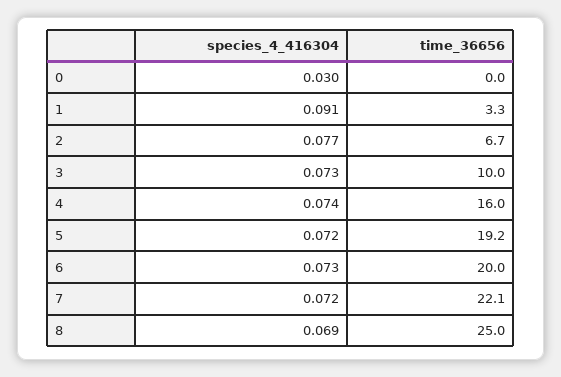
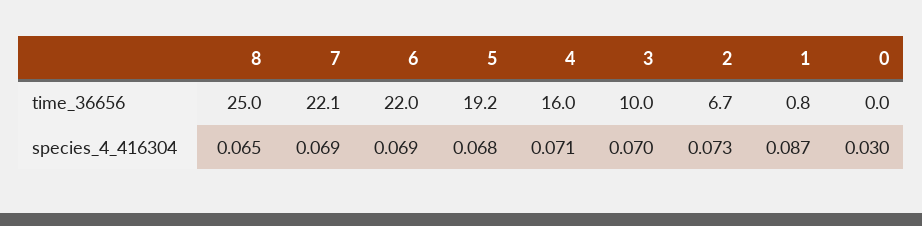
  {
    "species_4_416304": {
      "0": 0.03,
-     "1": 0.091,
+     "1": 0.087,
-     "2": 0.077,
+     "2": 0.073,
-     "3": 0.073,
+     "3": 0.07,
-     "4": 0.074,
+     "4": 0.071,
-     "5": 0.072,
+     "5": 0.068,
-     "6": 0.073,
+     "6": 0.069,
-     "7": 0.072,
+     "7": 0.069,
-     "8": 0.069
+     "8": 0.065
    },
    "time_36656": {
      "0": 0,
-     "1": 3.3,
+     "1": 0.8,
      "2": 6.7,
      "3": 10,
      "4": 16,
      "5": 19.2,
-     "6": 20,
+     "6": 22,
      "7": 22.1,
      "8": 25
    }
  }

